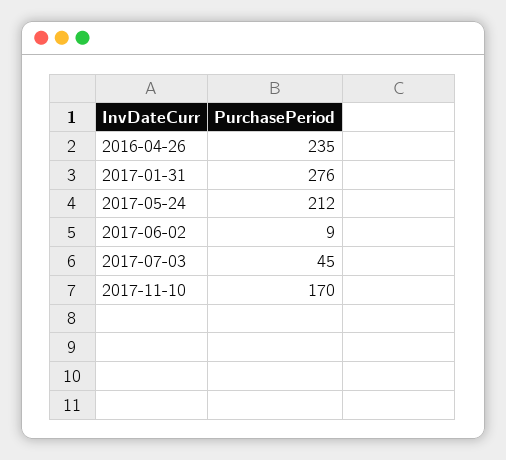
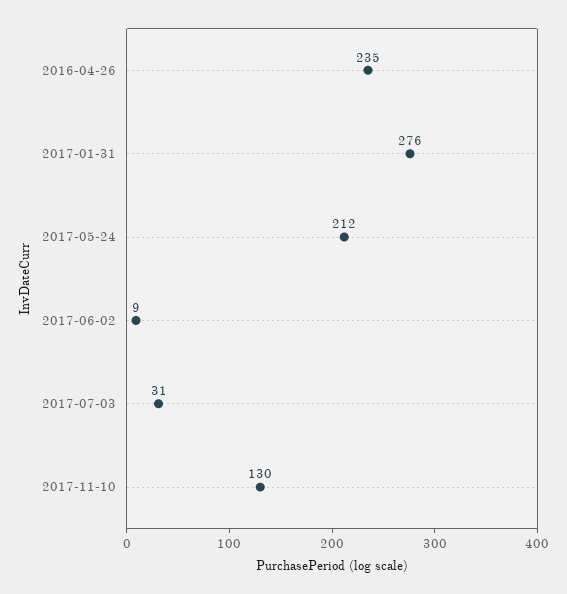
  {
    "2016-04-26": 235,
    "2017-01-31": 276,
    "2017-05-24": 212,
    "2017-06-02": 9,
-   "2017-07-03": 45,
+   "2017-07-03": 31,
-   "2017-11-10": 170
+   "2017-11-10": 130
  }

